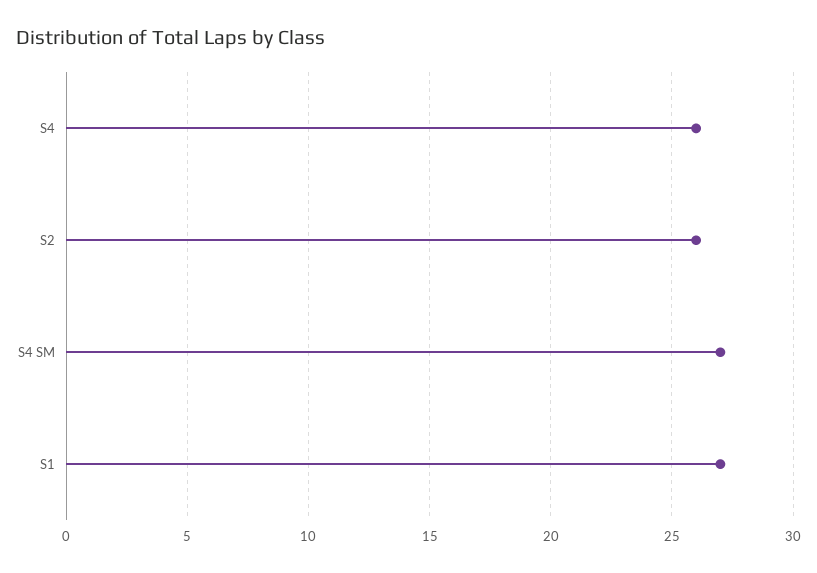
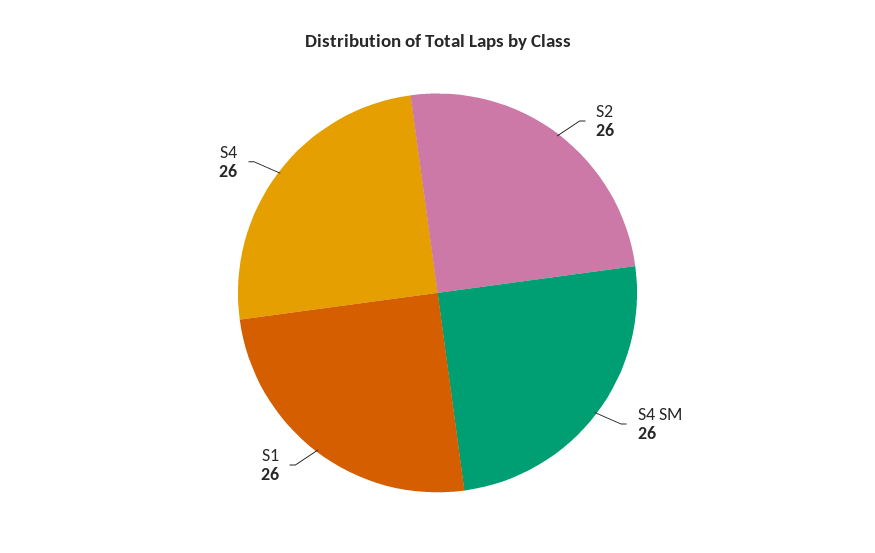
  {
    "S4": 26,
    "S2": 26,
-   "S4 SM": 27,
+   "S4 SM": 26,
-   "S1": 27
+   "S1": 26
  }

